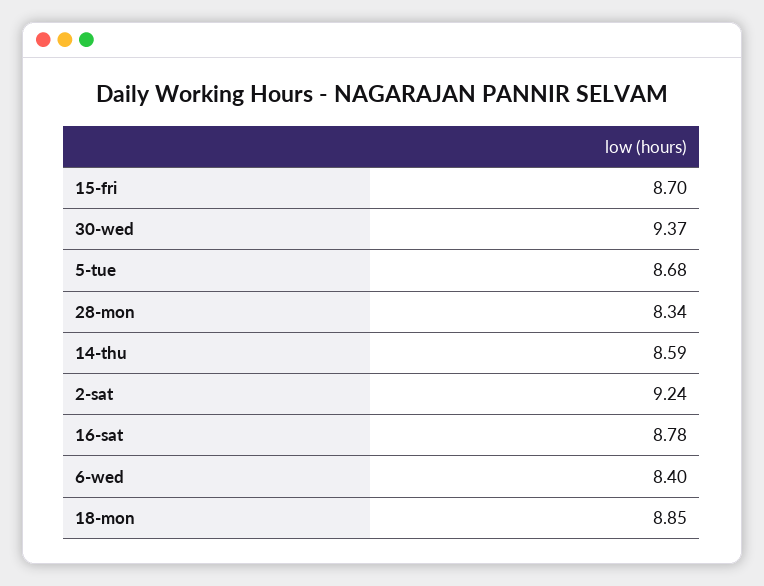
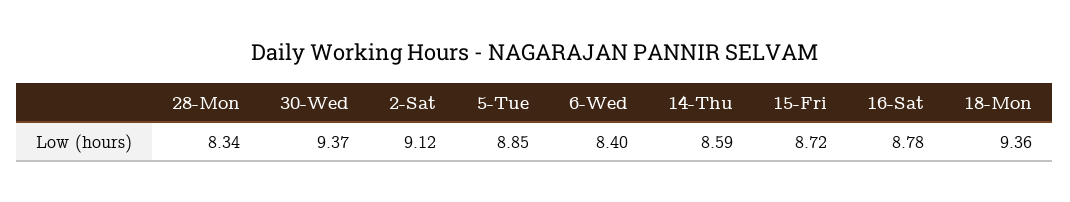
  {
-   "15-fri": 8.7,
+   "15-fri": 8.72,
    "30-wed": 9.37,
-   "5-tue": 8.68,
+   "5-tue": 8.85,
    "28-mon": 8.34,
    "14-thu": 8.59,
-   "2-sat": 9.24,
+   "2-sat": 9.12,
    "16-sat": 8.78,
    "6-wed": 8.4,
-   "18-mon": 8.85
+   "18-mon": 9.36
  }

